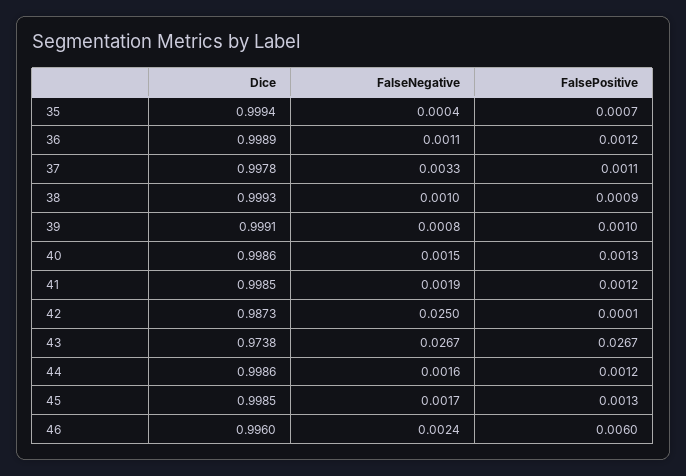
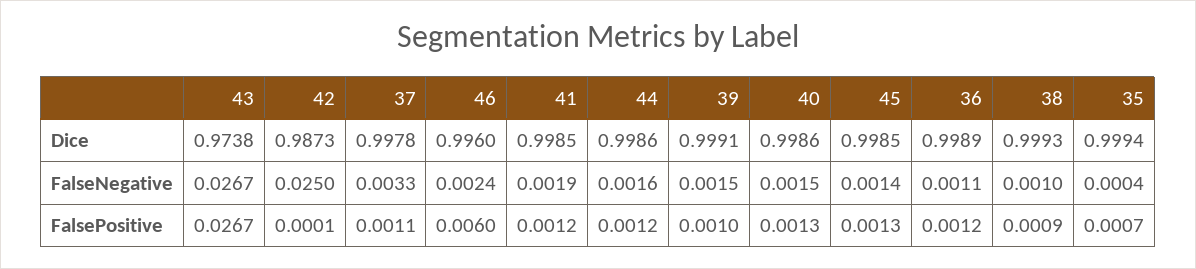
  {
    "Dice": {
      "35": 0.9994,
      "36": 0.9989,
      "37": 0.9978,
      "38": 0.9993,
      "39": 0.9991,
      "40": 0.9986,
      "41": 0.9985,
      "42": 0.9873,
      "43": 0.9738,
      "44": 0.9986,
      "45": 0.9985,
      "46": 0.996
    },
    "FalseNegative": {
      "35": 0.0004,
      "36": 0.0011,
      "37": 0.0033,
      "38": 0.001,
-     "39": 0.0008,
+     "39": 0.0015,
      "40": 0.0015,
      "41": 0.0019,
      "42": 0.025,
      "43": 0.0267,
      "44": 0.0016,
-     "45": 0.0017,
+     "45": 0.0014,
      "46": 0.0024
    },
    "FalsePositive": {
      "35": 0.0007,
      "36": 0.0012,
      "37": 0.0011,
      "38": 0.0009,
      "39": 0.001,
      "40": 0.0013,
      "41": 0.0012,
      "42": 0.0001,
      "43": 0.0267,
      "44": 0.0012,
      "45": 0.0013,
      "46": 0.006
    }
  }

